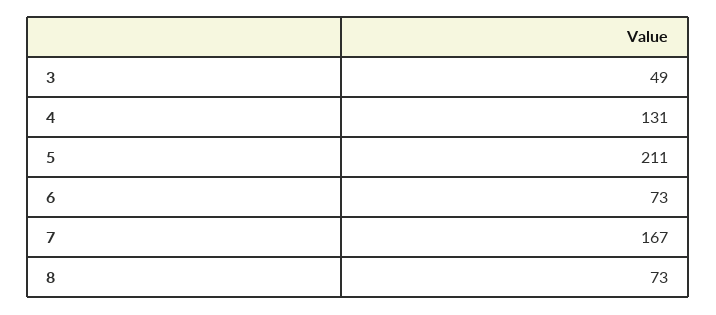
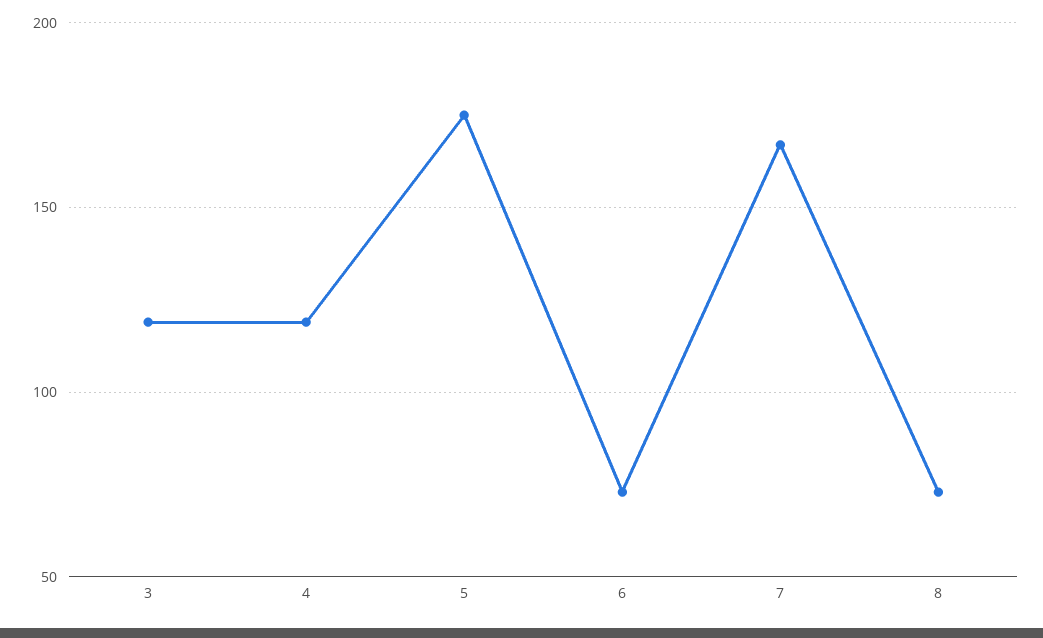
  {
-   "3": 49,
+   "3": 120,
-   "4": 131,
+   "4": 120,
-   "5": 211,
+   "5": 175,
    "6": 73,
    "7": 167,
    "8": 73
  }

